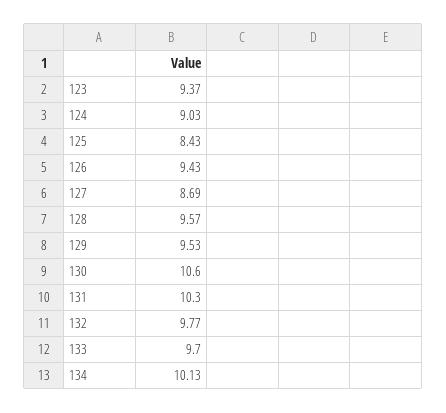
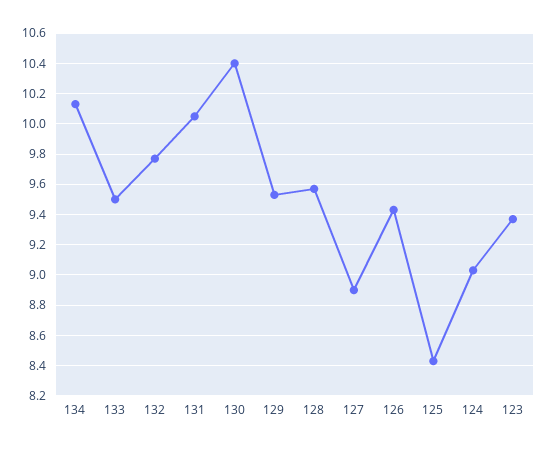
  {
    "123": 9.37,
    "124": 9.03,
    "125": 8.43,
    "126": 9.43,
-   "127": 8.69,
+   "127": 8.9,
    "128": 9.57,
    "129": 9.53,
-   "130": 10.6,
+   "130": 10.4,
-   "131": 10.3,
+   "131": 10.05,
    "132": 9.77,
-   "133": 9.7,
+   "133": 9.5,
    "134": 10.13
  }

